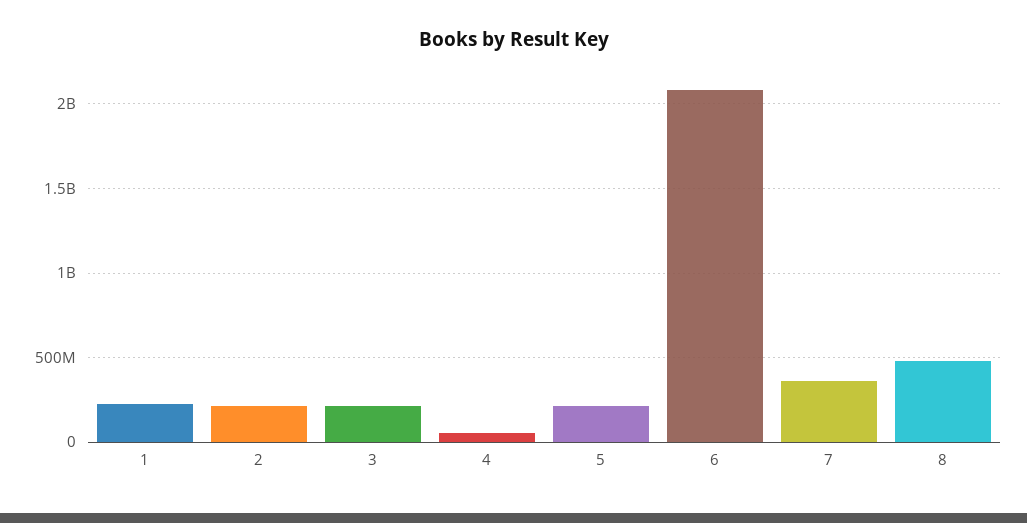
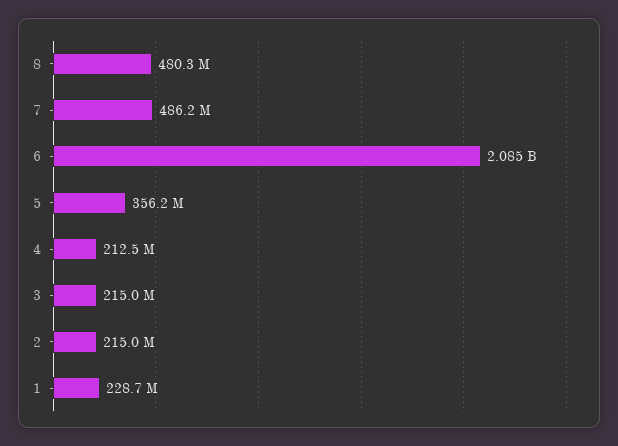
  {
    "1": 228700000,
    "2": 215000000,
    "3": 215000000,
-   "4": 50000000,
+   "4": 212500000,
-   "5": 200000000,
+   "5": 356200000,
    "6": 2085000000,
-   "7": 350000000,
+   "7": 486200000,
    "8": 480300000
  }

